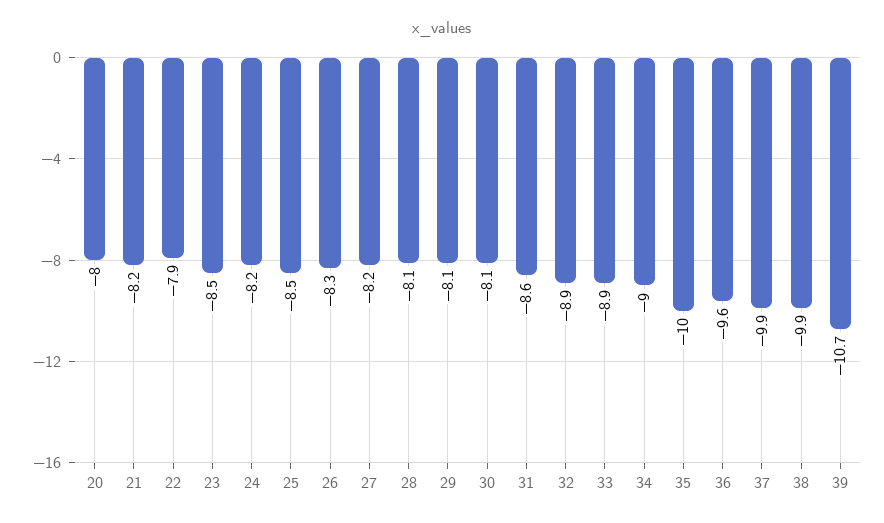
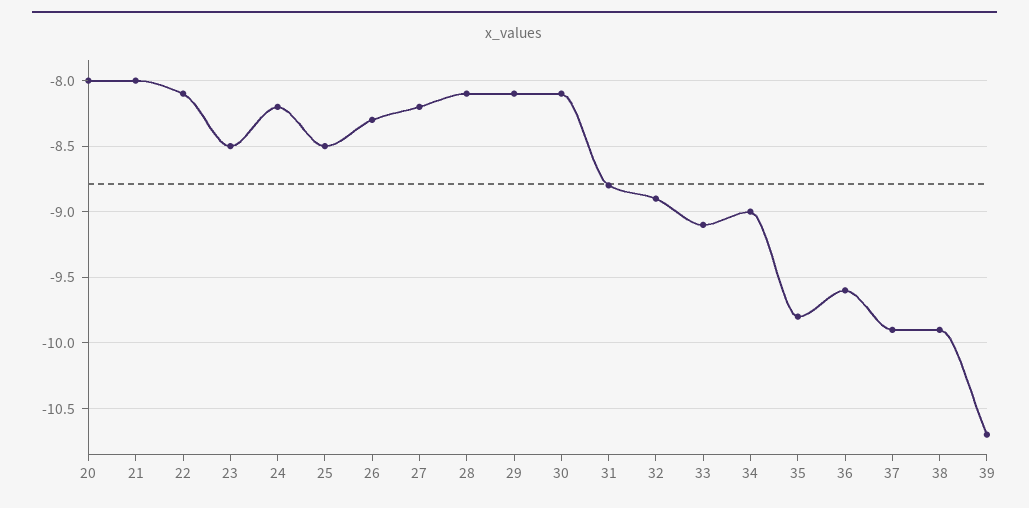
  {
    "20": -8,
-   "21": -8.2,
+   "21": -8,
-   "22": -7.9,
+   "22": -8.1,
    "23": -8.5,
    "24": -8.2,
    "25": -8.5,
    "26": -8.3,
    "27": -8.2,
    "28": -8.1,
    "29": -8.1,
    "30": -8.1,
-   "31": -8.6,
+   "31": -8.8,
    "32": -8.9,
-   "33": -8.9,
+   "33": -9.1,
    "34": -9,
-   "35": -10,
+   "35": -9.8,
    "36": -9.6,
    "37": -9.9,
    "38": -9.9,
    "39": -10.7
  }

